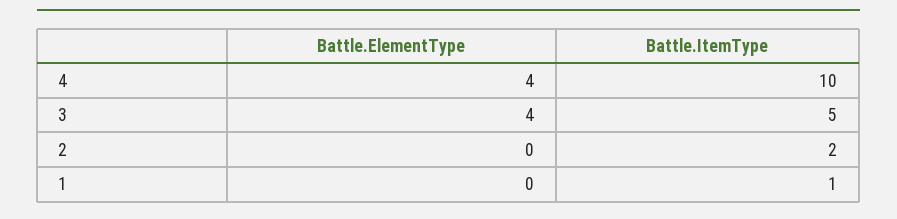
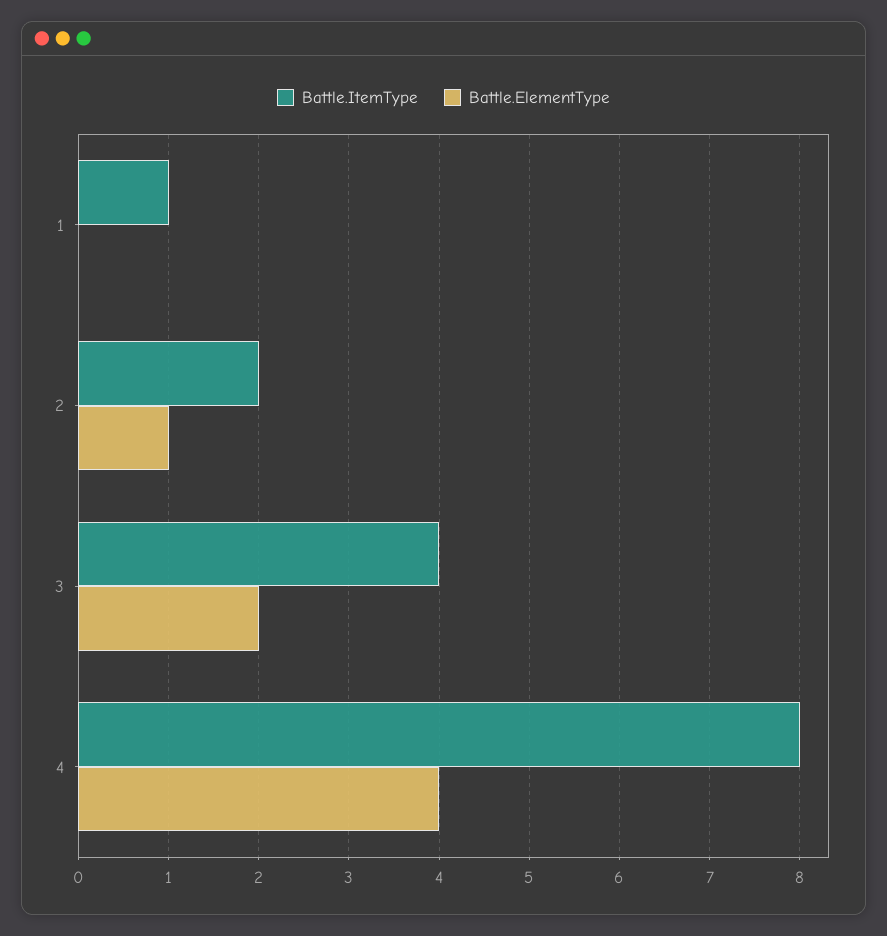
  {
    "Battle.ElementType": {
      "4": 4,
-     "3": 4,
+     "3": 2,
-     "2": 0,
+     "2": 1,
      "1": 0
    },
    "Battle.ItemType": {
-     "4": 10,
+     "4": 8,
-     "3": 5,
+     "3": 4,
      "2": 2,
      "1": 1
    }
  }

